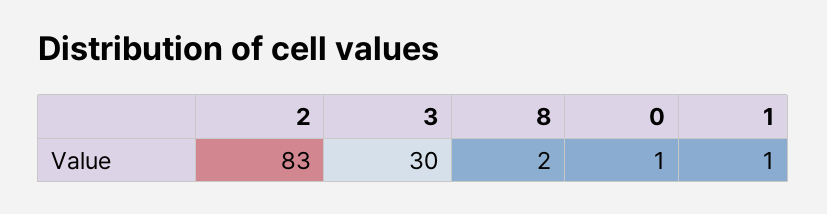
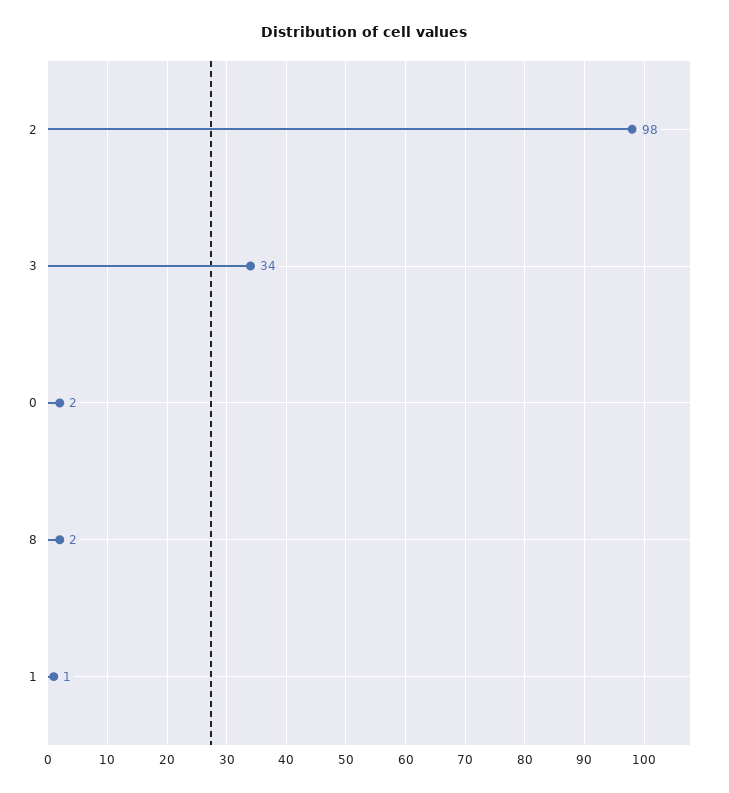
  {
-   "2": 83,
+   "2": 98,
-   "3": 30,
+   "3": 34,
    "8": 2,
-   "0": 1,
+   "0": 2,
    "1": 1
  }

